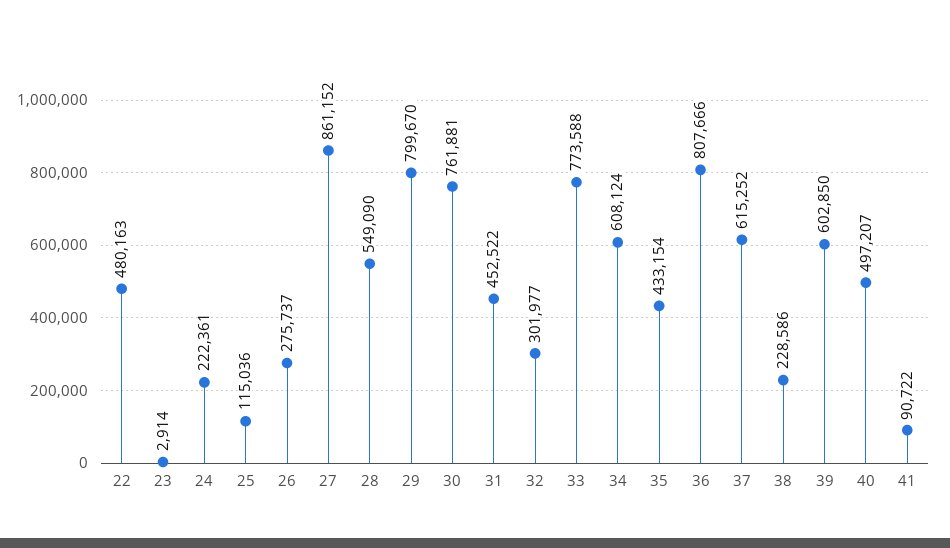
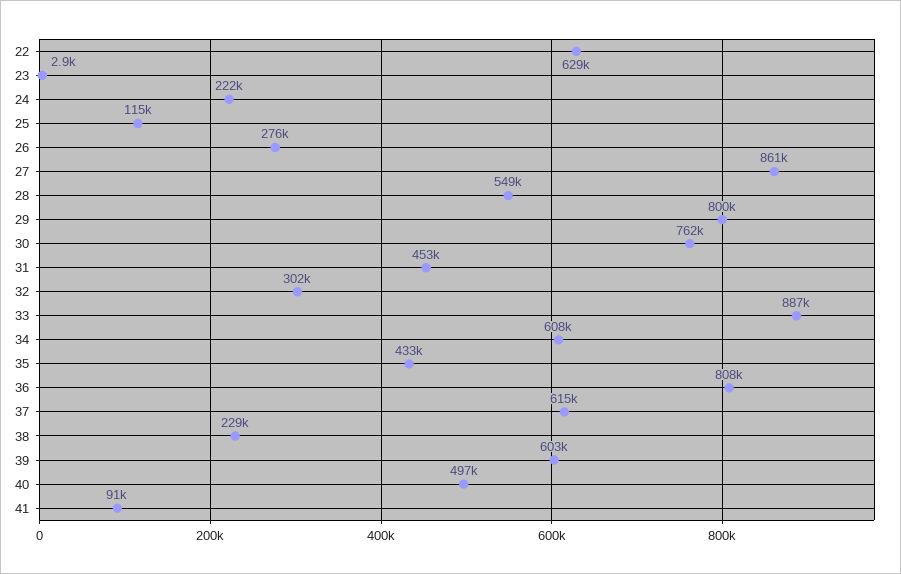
  {
-   "22": 480163,
+   "22": 629000,
    "23": 2914,
    "24": 222361,
    "25": 115036,
    "26": 275737,
    "27": 861152,
    "28": 549090,
    "29": 799670,
    "30": 761881,
    "31": 452522,
    "32": 301977,
-   "33": 773588,
+   "33": 887000,
    "34": 608124,
    "35": 433154,
    "36": 807666,
    "37": 615252,
    "38": 228586,
    "39": 602850,
    "40": 497207,
    "41": 90722
  }

